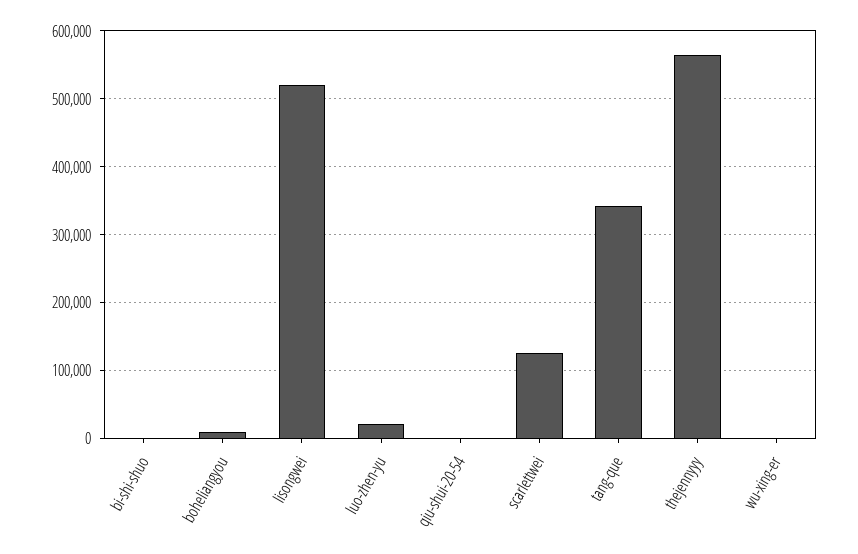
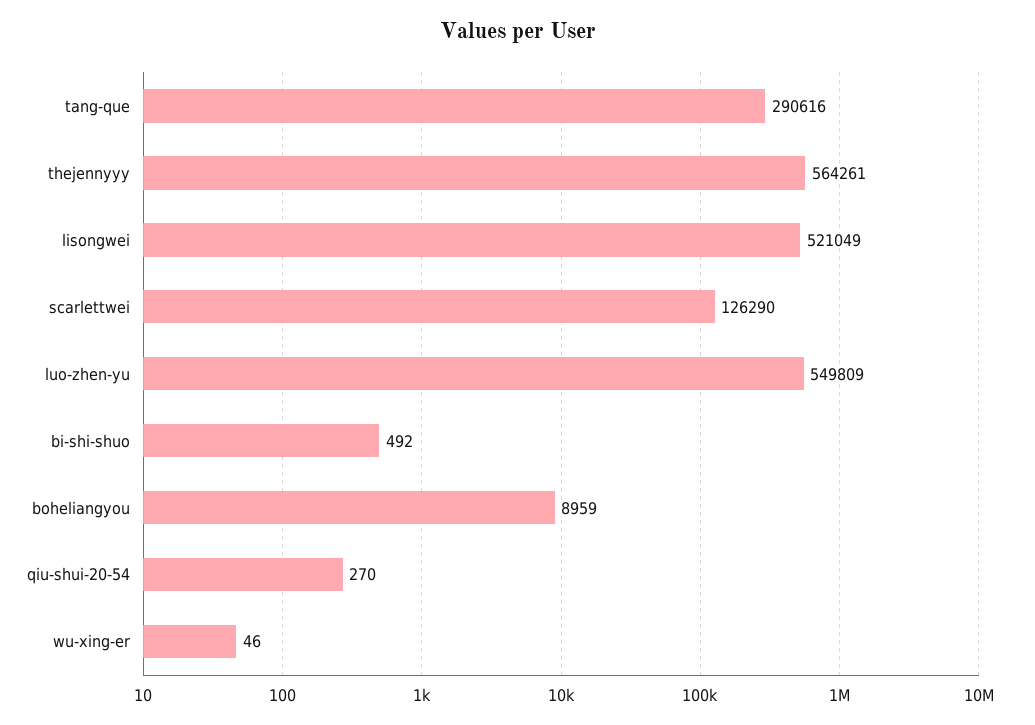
  {
    "bi-shi-shuo": 492,
    "boheliangyou": 8959,
    "lisongwei": 521049,
-   "luo-zhen-yu": 20000,
+   "luo-zhen-yu": 549809,
    "qiu-shui-20-54": 270,
    "scarlettwei": 126290,
-   "tang-que": 340000,
+   "tang-que": 290616,
    "thejennyyy": 564261,
    "wu-xing-er": 46
  }

